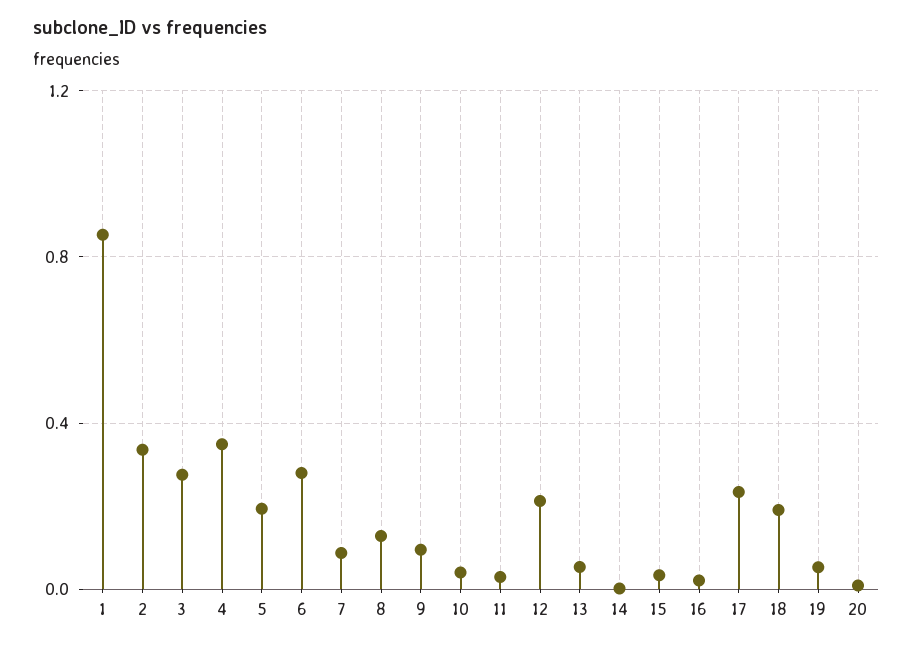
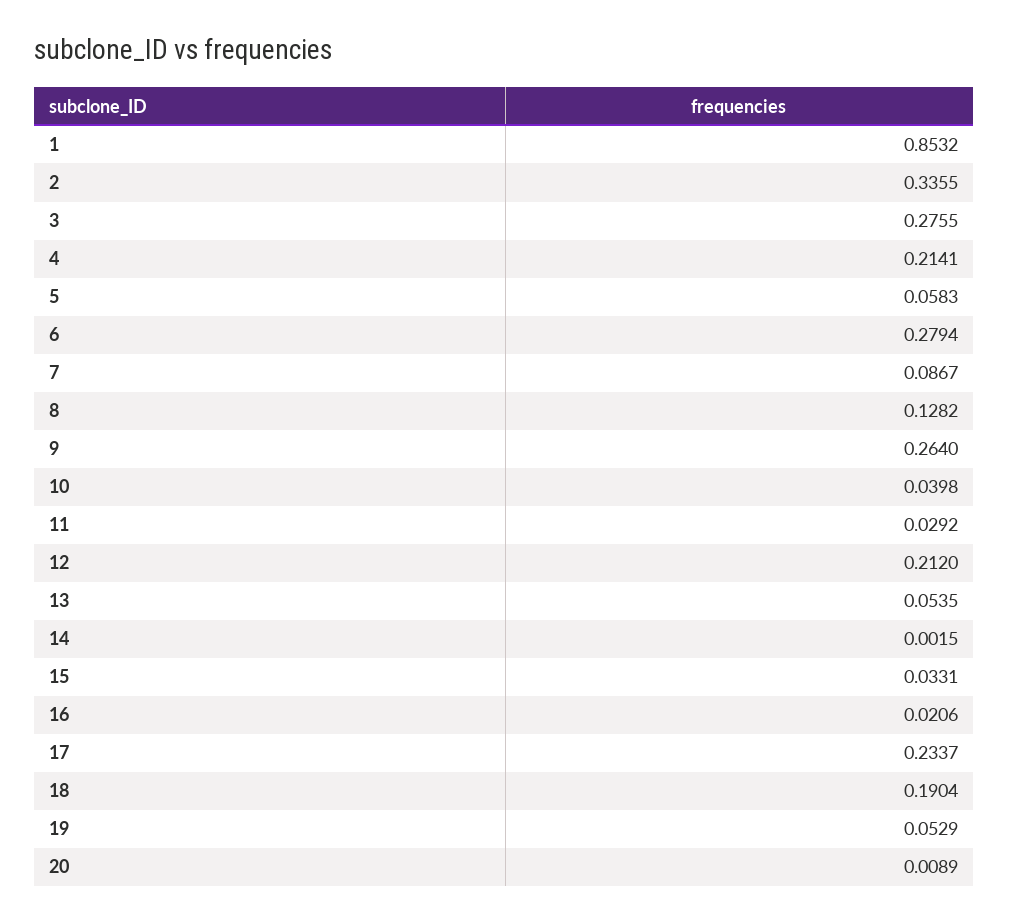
  {
    "1": 0.8532,
    "2": 0.3355,
    "3": 0.2755,
-   "4": 0.35,
+   "4": 0.2141,
-   "5": 0.2,
+   "5": 0.0583,
    "6": 0.2794,
    "7": 0.0867,
    "8": 0.1282,
-   "9": 0.1,
+   "9": 0.264,
    "10": 0.0398,
    "11": 0.0292,
    "12": 0.212,
    "13": 0.0535,
    "14": 0.0015,
    "15": 0.0331,
    "16": 0.0206,
    "17": 0.2337,
    "18": 0.1904,
    "19": 0.0529,
    "20": 0.0089
  }

